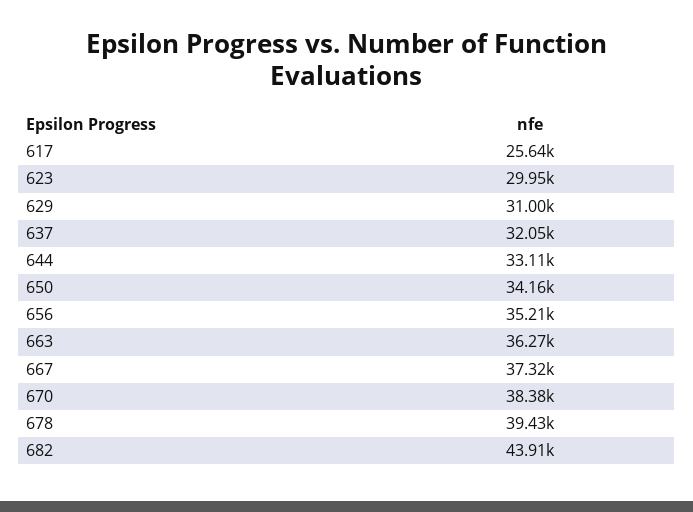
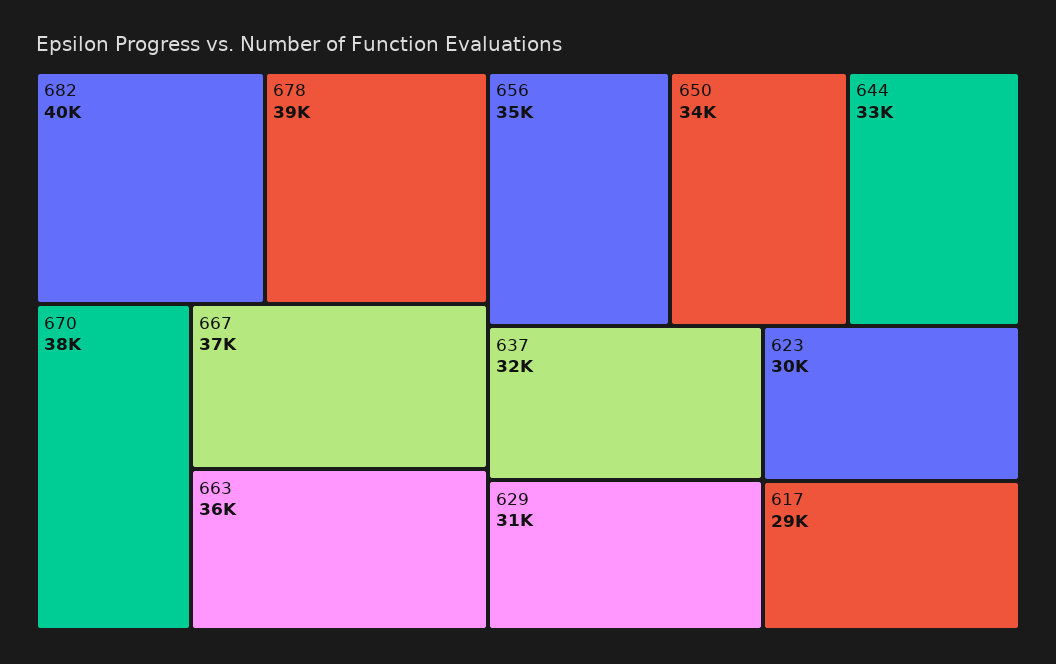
  {
-   "617": 25640,
+   "617": 29000,
    "623": 29950,
    "629": 31000,
    "637": 32050,
    "644": 33110,
    "650": 34160,
    "656": 35210,
    "663": 36270,
    "667": 37320,
    "670": 38380,
    "678": 39430,
-   "682": 43910
+   "682": 40000
  }

